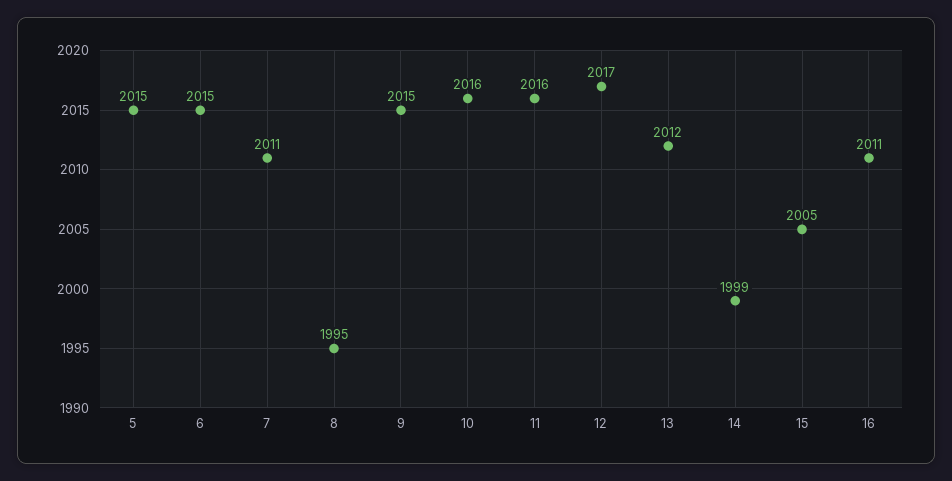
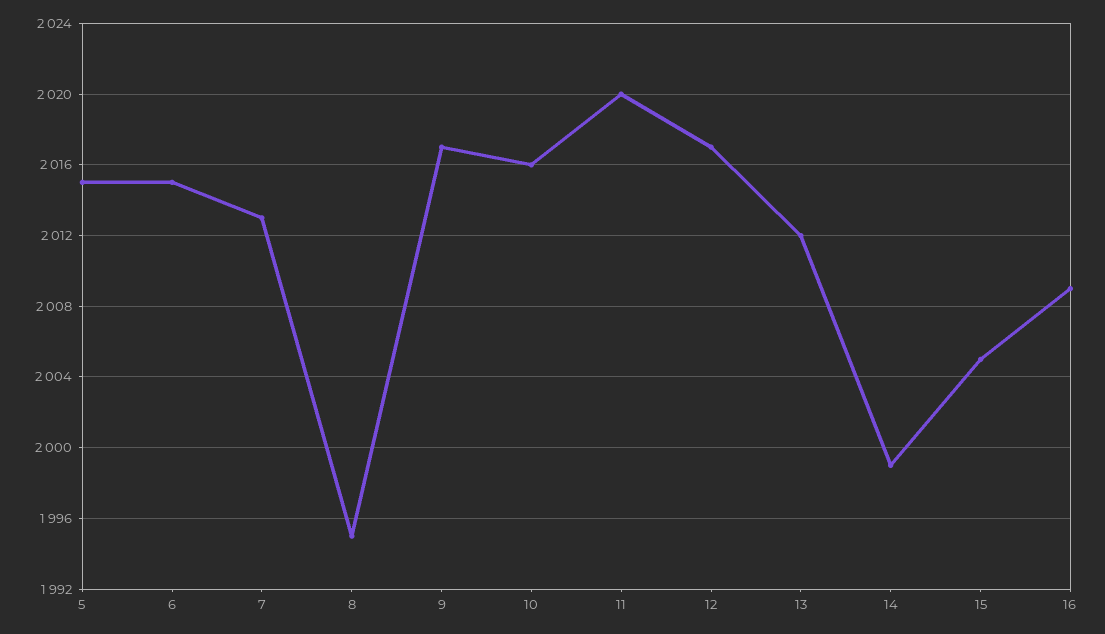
  {
    "5": 2015,
    "6": 2015,
-   "7": 2011,
+   "7": 2013,
    "8": 1995,
-   "9": 2015,
+   "9": 2017,
    "10": 2016,
-   "11": 2016,
+   "11": 2020,
    "12": 2017,
    "13": 2012,
    "14": 1999,
    "15": 2005,
-   "16": 2011
+   "16": 2009
  }

